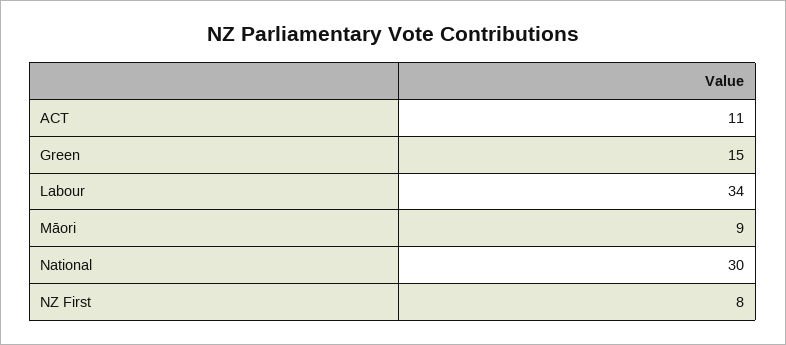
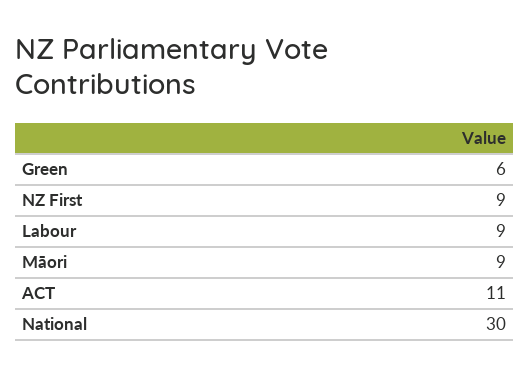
  {
    "ACT": 11,
-   "Green": 15,
+   "Green": 6,
-   "Labour": 34,
+   "Labour": 9,
    "Māori": 9,
    "National": 30,
-   "NZ First": 8
+   "NZ First": 9
  }

